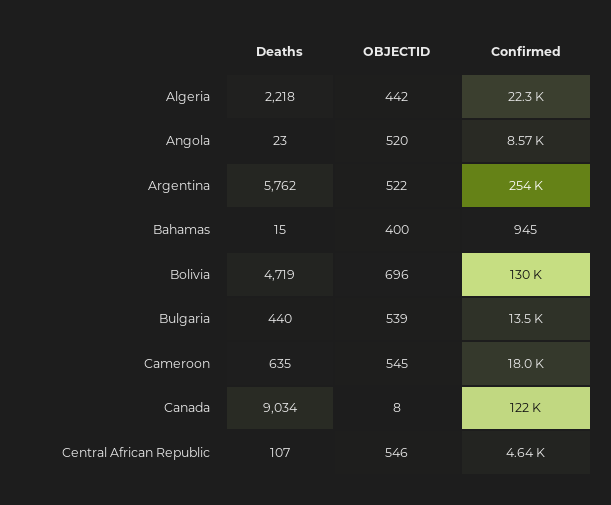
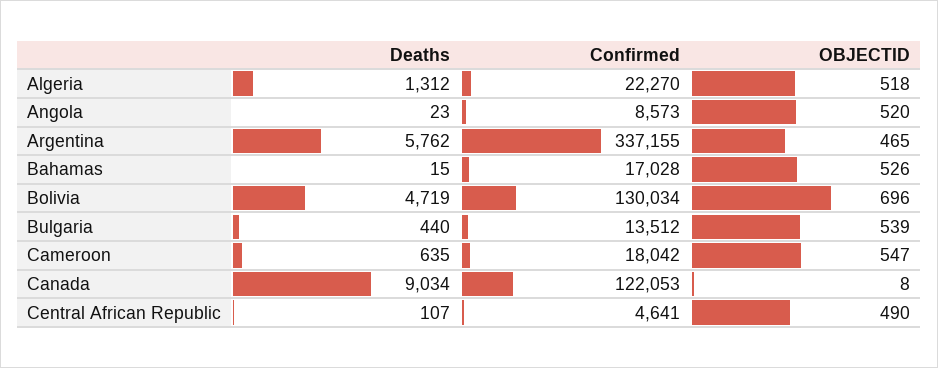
  {
    "Deaths": {
-     "Algeria": 2218,
+     "Algeria": 1312,
      "Angola": 23,
      "Argentina": 5762,
      "Bahamas": 15,
      "Bolivia": 4719,
      "Bulgaria": 440,
      "Cameroon": 635,
      "Canada": 9034,
      "Central African Republic": 107
    },
    "OBJECTID": {
-     "Algeria": 442,
+     "Algeria": 518,
      "Angola": 520,
-     "Argentina": 522,
+     "Argentina": 465,
-     "Bahamas": 400,
+     "Bahamas": 526,
      "Bolivia": 696,
      "Bulgaria": 539,
-     "Cameroon": 545,
+     "Cameroon": 547,
      "Canada": 8,
-     "Central African Republic": 546
+     "Central African Republic": 490
    },
    "Confirmed": {
      "Algeria": 22270,
      "Angola": 8573,
-     "Argentina": 254000,
+     "Argentina": 337155,
-     "Bahamas": 945,
+     "Bahamas": 17028,
      "Bolivia": 130034,
      "Bulgaria": 13512,
      "Cameroon": 18042,
      "Canada": 122053,
      "Central African Republic": 4641
    }
  }

